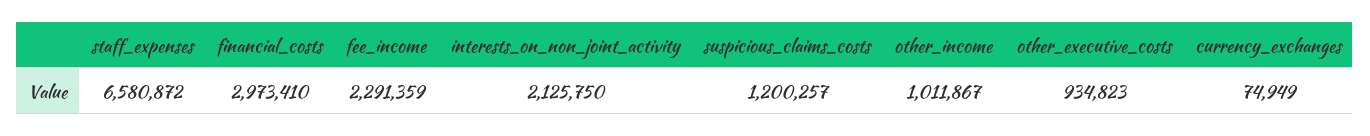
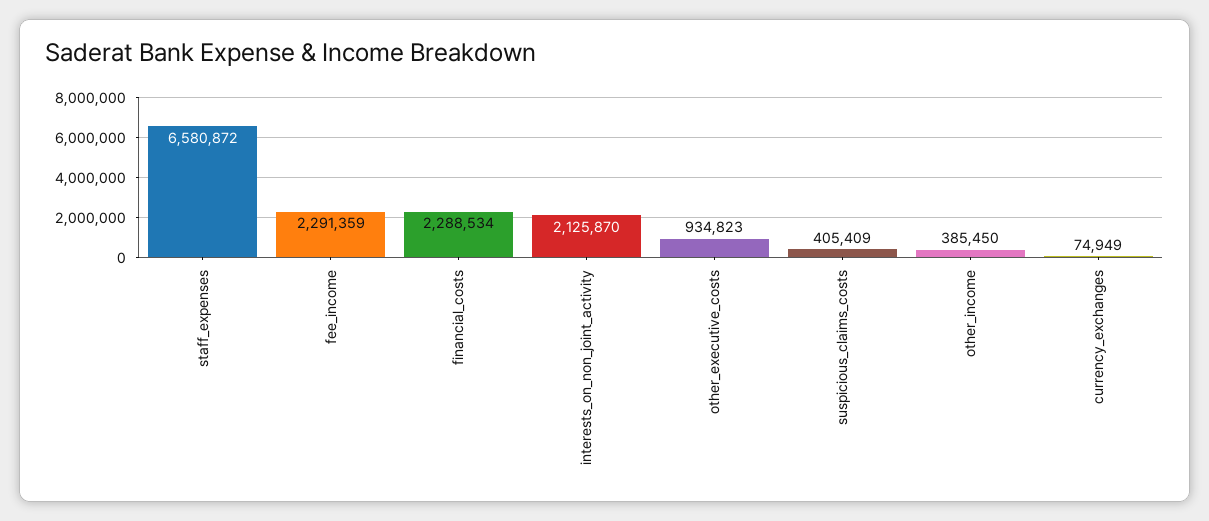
  {
    "staff_expenses": 6580872,
-   "financial_costs": 2973410,
+   "financial_costs": 2288534,
    "fee_income": 2291359,
-   "interests_on_non_joint_activity": 2125750,
+   "interests_on_non_joint_activity": 2125870,
-   "suspicious_claims_costs": 1200257,
+   "suspicious_claims_costs": 405409,
-   "other_income": 1011867,
+   "other_income": 385450,
    "other_executive_costs": 934823,
    "currency_exchanges": 74949
  }

